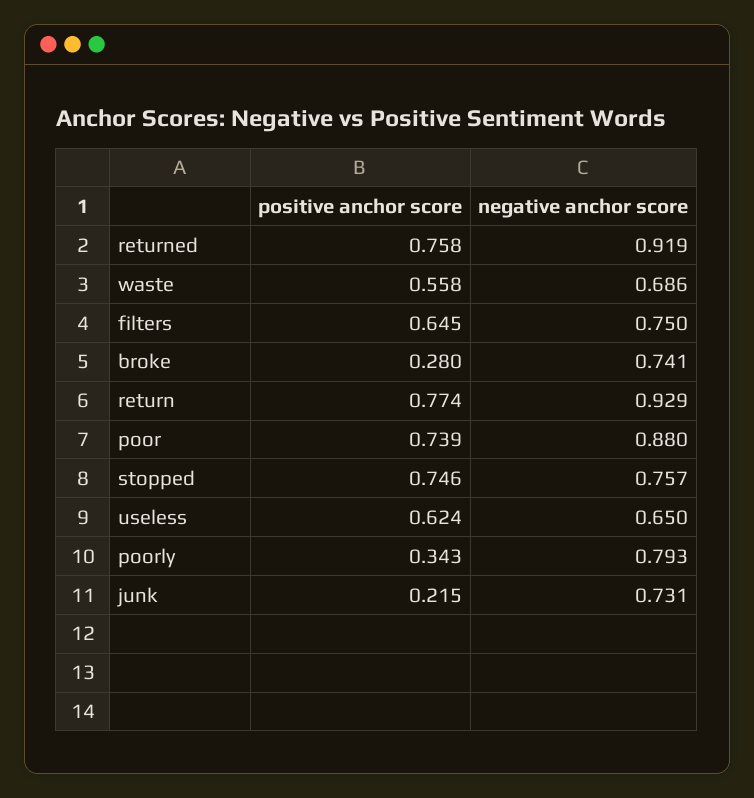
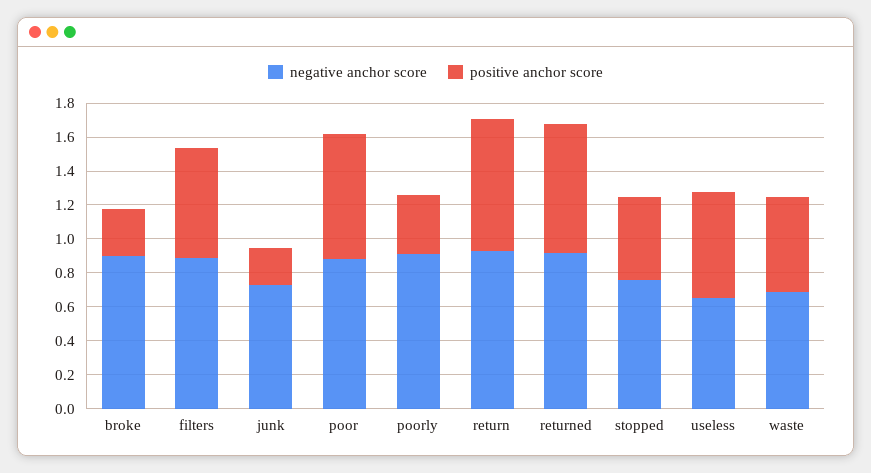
  {
    "positive anchor score": {
      "returned": 0.758,
      "waste": 0.558,
      "filters": 0.645,
      "broke": 0.28,
      "return": 0.774,
      "poor": 0.739,
-     "stopped": 0.746,
+     "stopped": 0.5,
      "useless": 0.624,
      "poorly": 0.343,
      "junk": 0.215
    },
    "negative anchor score": {
      "returned": 0.919,
      "waste": 0.686,
-     "filters": 0.75,
+     "filters": 0.9,
-     "broke": 0.741,
+     "broke": 0.9,
      "return": 0.929,
      "poor": 0.88,
      "stopped": 0.757,
      "useless": 0.65,
-     "poorly": 0.793,
+     "poorly": 0.9,
      "junk": 0.731
    }
  }

